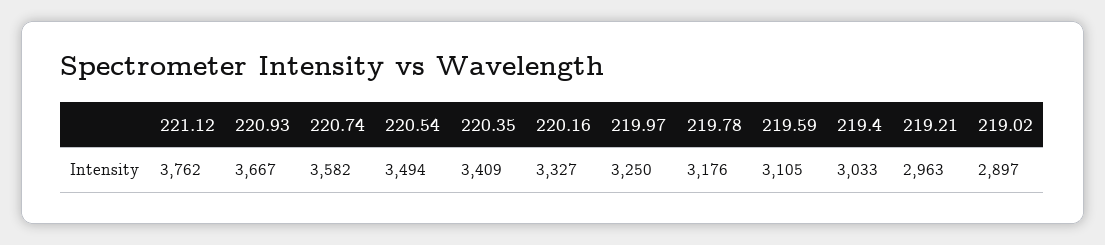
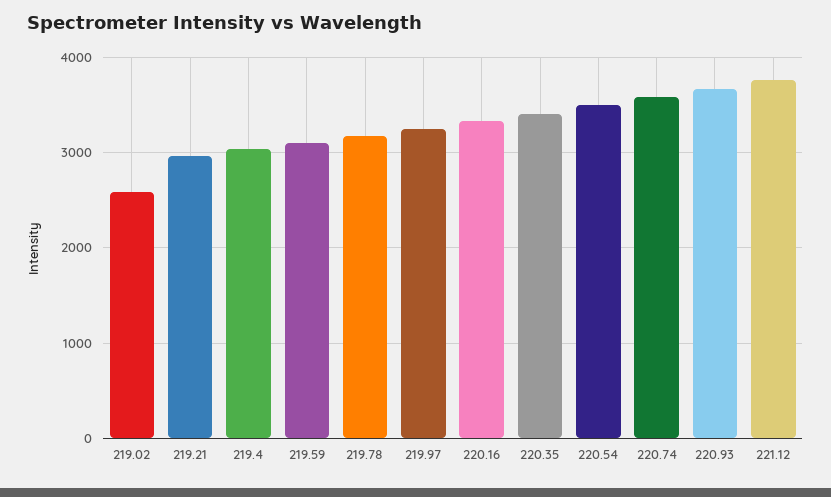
  {
    "221.12": 3762,
    "220.93": 3667,
    "220.74": 3582,
    "220.54": 3494,
    "220.35": 3409,
    "220.16": 3327,
    "219.97": 3250,
    "219.78": 3176,
    "219.59": 3105,
    "219.4": 3033,
    "219.21": 2963,
-   "219.02": 2897
+   "219.02": 2600
  }

